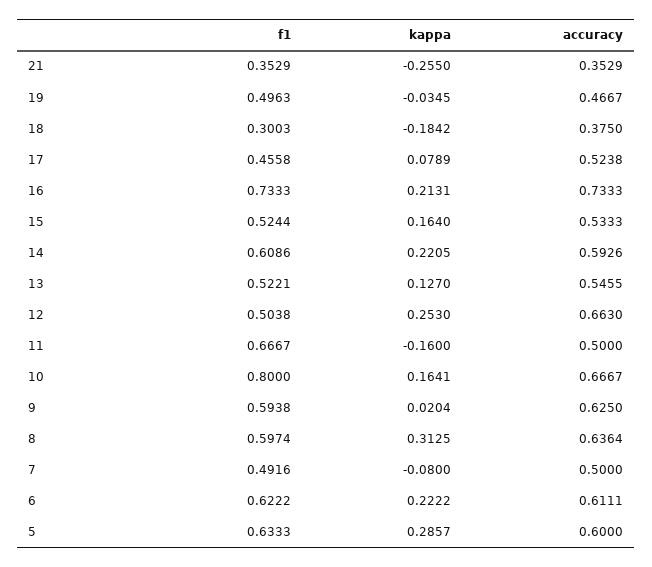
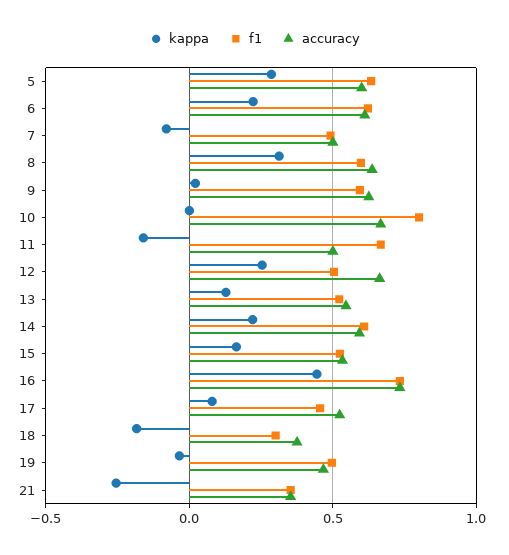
  {
    "f1": {
      "21": 0.3529,
      "19": 0.4963,
      "18": 0.3003,
      "17": 0.4558,
      "16": 0.7333,
      "15": 0.5244,
      "14": 0.6086,
      "13": 0.5221,
      "12": 0.5038,
      "11": 0.6667,
      "10": 0.8,
      "9": 0.5938,
      "8": 0.5974,
      "7": 0.4916,
      "6": 0.6222,
      "5": 0.6333
    },
    "kappa": {
      "21": -0.255,
      "19": -0.0345,
      "18": -0.1842,
      "17": 0.0789,
-     "16": 0.2131,
+     "16": 0.45,
      "15": 0.164,
      "14": 0.2205,
      "13": 0.127,
      "12": 0.253,
      "11": -0.16,
-     "10": 0.1641,
+     "10": 0,
      "9": 0.0204,
      "8": 0.3125,
      "7": -0.08,
      "6": 0.2222,
      "5": 0.2857
    },
    "accuracy": {
      "21": 0.3529,
      "19": 0.4667,
      "18": 0.375,
      "17": 0.5238,
      "16": 0.7333,
      "15": 0.5333,
      "14": 0.5926,
      "13": 0.5455,
      "12": 0.663,
      "11": 0.5,
      "10": 0.6667,
      "9": 0.625,
      "8": 0.6364,
      "7": 0.5,
      "6": 0.6111,
      "5": 0.6
    }
  }

